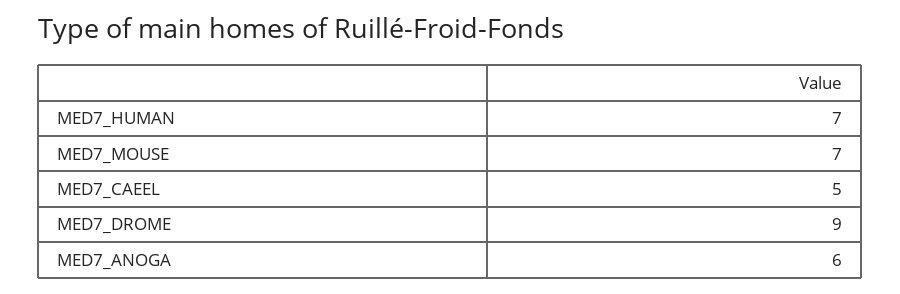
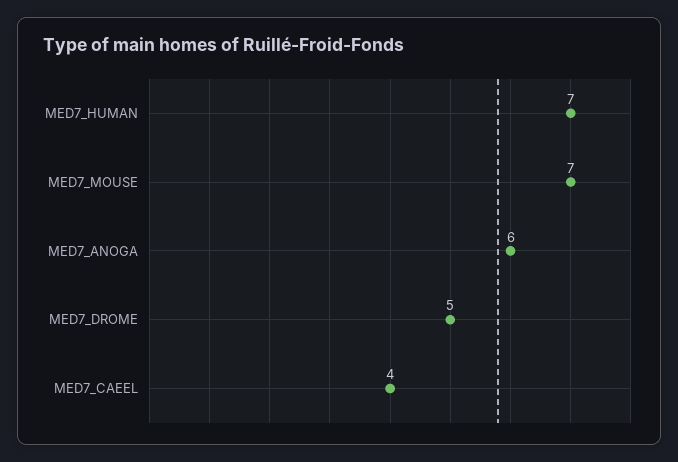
  {
    "MED7_HUMAN": 7,
    "MED7_MOUSE": 7,
-   "MED7_CAEEL": 5,
+   "MED7_CAEEL": 4,
-   "MED7_DROME": 9,
+   "MED7_DROME": 5,
    "MED7_ANOGA": 6
  }

